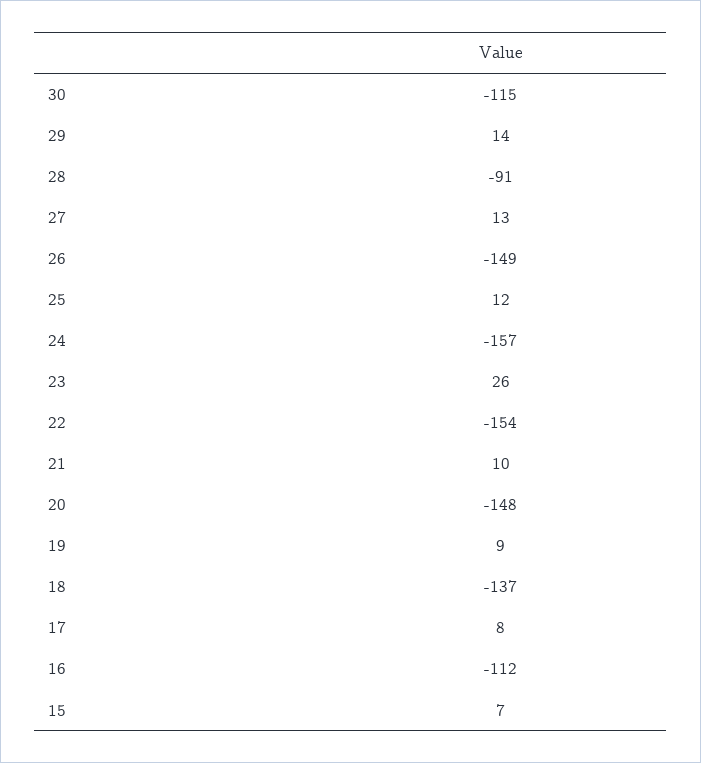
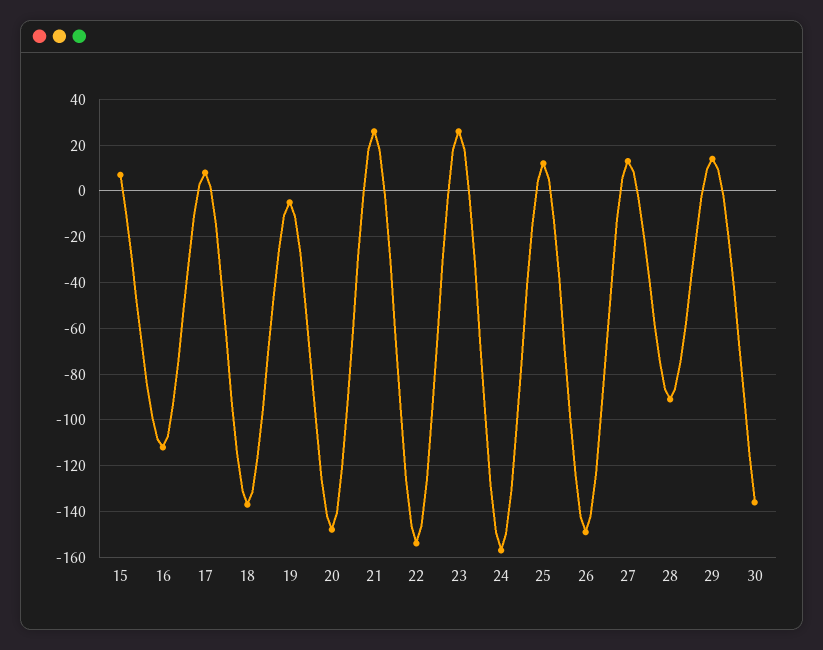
  {
-   "30": -115,
+   "30": -135,
    "29": 14,
    "28": -91,
    "27": 13,
    "26": -149,
    "25": 12,
    "24": -157,
    "23": 26,
    "22": -154,
-   "21": 10,
+   "21": 25,
    "20": -148,
-   "19": 9,
+   "19": -5,
    "18": -137,
    "17": 8,
    "16": -112,
    "15": 7
  }

